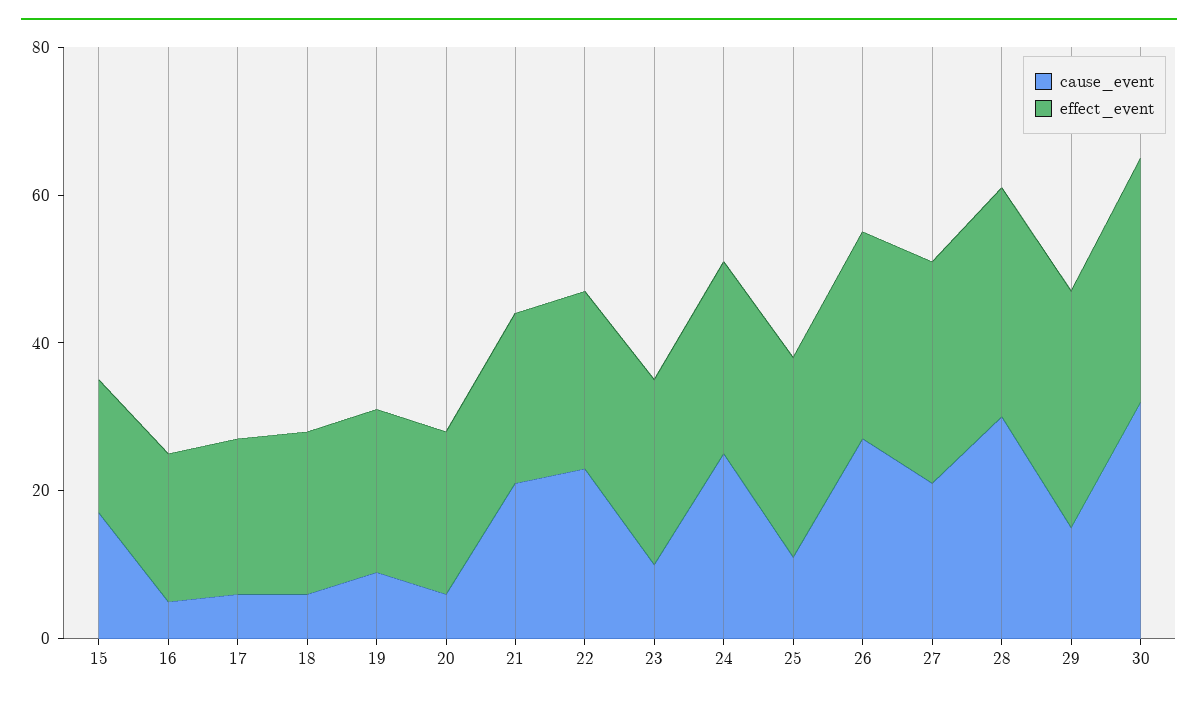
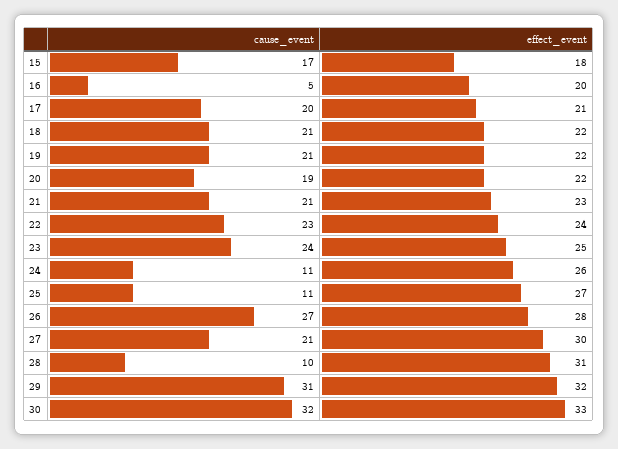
  {
    "cause_event": {
      "15": 17,
      "16": 5,
-     "17": 5,
+     "17": 20,
-     "18": 5,
+     "18": 21,
-     "19": 10,
+     "19": 21,
-     "20": 5,
+     "20": 19,
      "21": 21,
      "22": 23,
-     "23": 10,
+     "23": 24,
-     "24": 25,
+     "24": 11,
      "25": 11,
      "26": 27,
      "27": 21,
-     "28": 30,
+     "28": 10,
-     "29": 15,
+     "29": 31,
      "30": 32
    },
    "effect_event": {
      "15": 18,
      "16": 20,
      "17": 21,
      "18": 22,
      "19": 22,
      "20": 22,
      "21": 23,
      "22": 24,
      "23": 25,
      "24": 26,
      "25": 27,
      "26": 28,
      "27": 30,
      "28": 31,
      "29": 32,
      "30": 33
    }
  }

